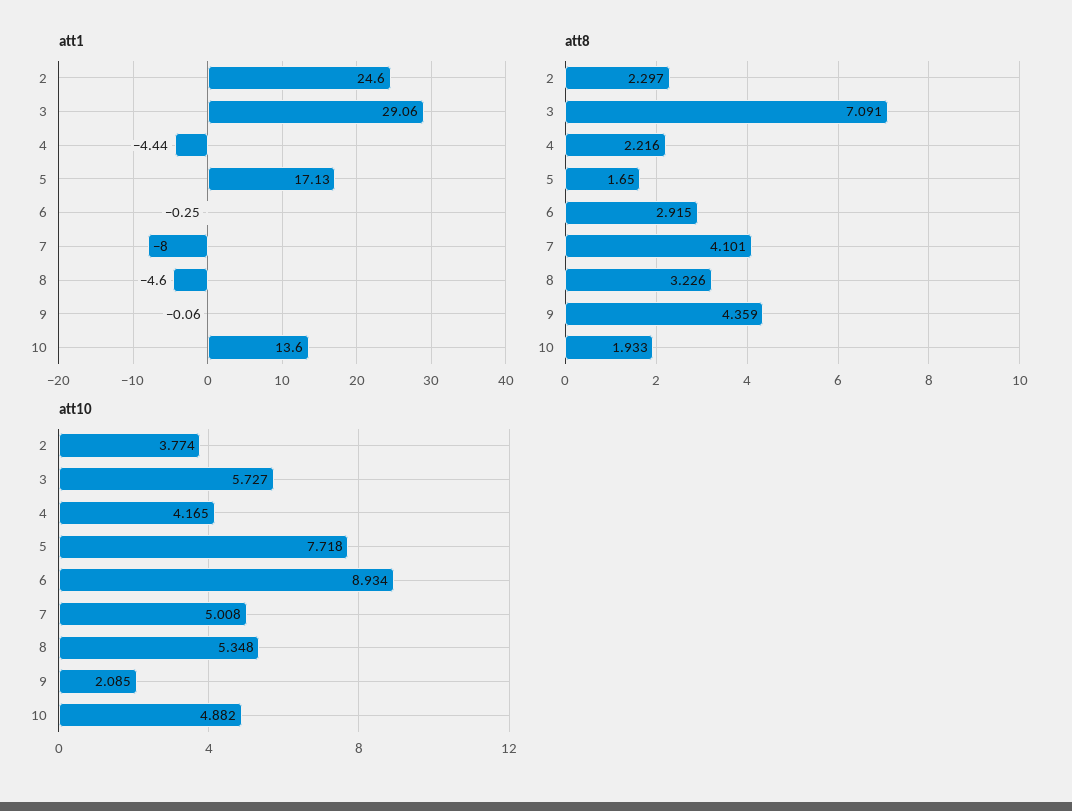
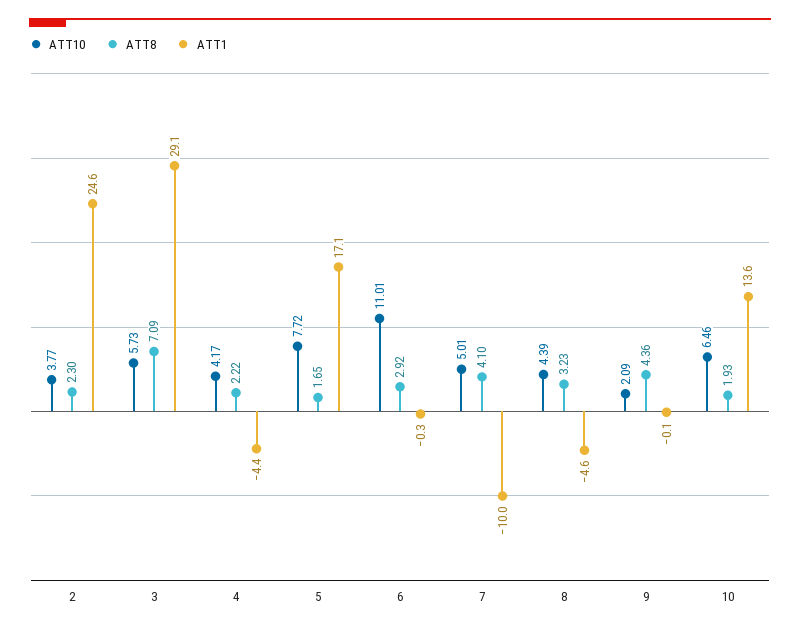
  {
    "att1": {
      "2": 24.6,
      "3": 29.06,
      "4": -4.44,
      "5": 17.13,
      "6": -0.25,
-     "7": -8,
+     "7": -10,
      "8": -4.6,
      "9": -0.06,
      "10": 13.6
    },
    "att8": {
      "2": 2.297,
      "3": 7.091,
      "4": 2.216,
      "5": 1.65,
      "6": 2.915,
      "7": 4.101,
      "8": 3.226,
      "9": 4.359,
      "10": 1.933
    },
    "att10": {
      "2": 3.774,
      "3": 5.727,
      "4": 4.165,
      "5": 7.718,
-     "6": 8.934,
+     "6": 11.01,
      "7": 5.008,
-     "8": 5.348,
+     "8": 4.39,
      "9": 2.085,
-     "10": 4.882
+     "10": 6.46
    }
  }

